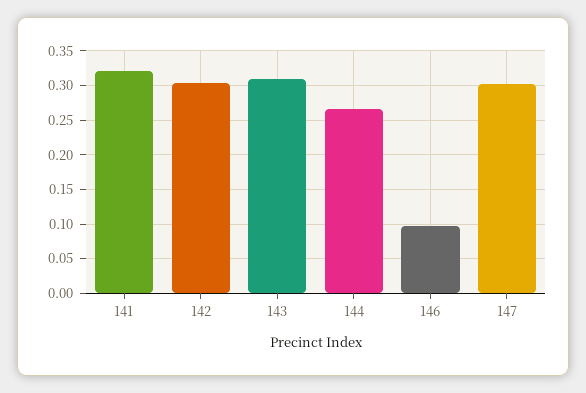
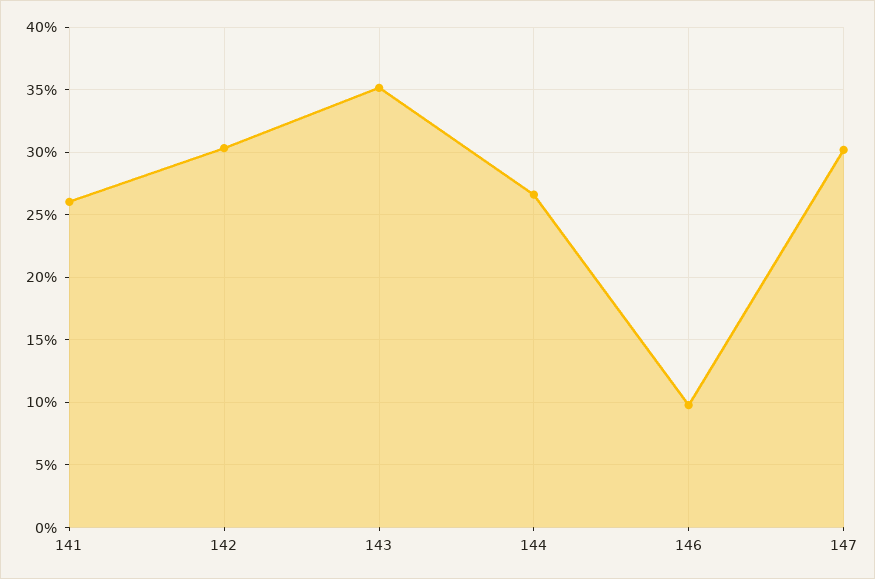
  {
-   "141": 0.32,
+   "141": 0.26,
    "142": 0.305,
-   "143": 0.31,
+   "143": 0.35,
    "144": 0.265,
    "146": 0.1,
    "147": 0.3
  }

